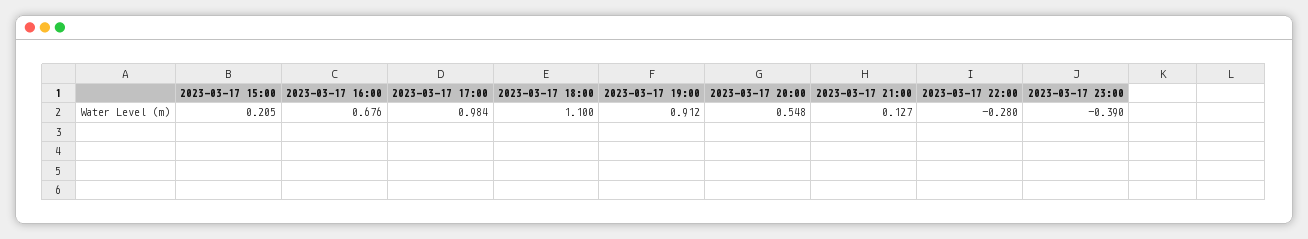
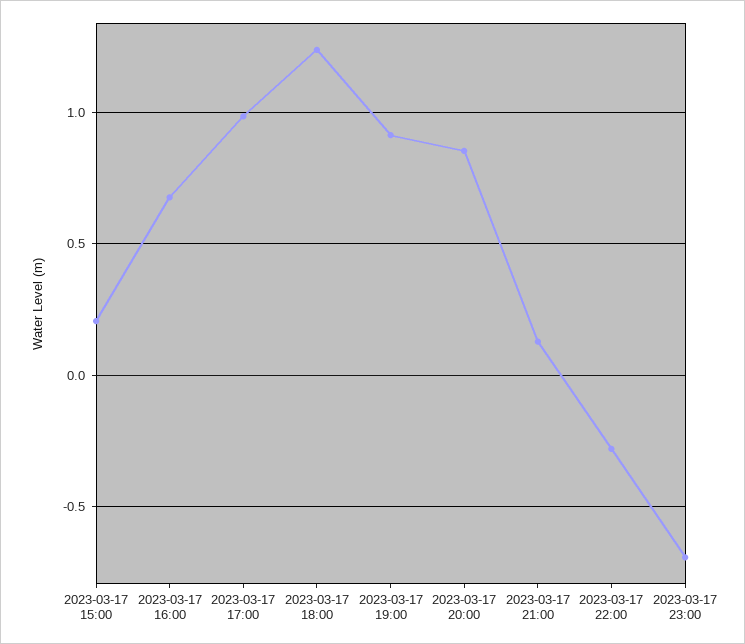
  {
    "2023-03-17 15:00": 0.205,
    "2023-03-17 16:00": 0.676,
    "2023-03-17 17:00": 0.984,
-   "2023-03-17 18:00": 1.1,
+   "2023-03-17 18:00": 1.25,
    "2023-03-17 19:00": 0.912,
-   "2023-03-17 20:00": 0.548,
+   "2023-03-17 20:00": 0.85,
    "2023-03-17 21:00": 0.127,
    "2023-03-17 22:00": -0.28,
-   "2023-03-17 23:00": -0.39
+   "2023-03-17 23:00": -0.7
  }

